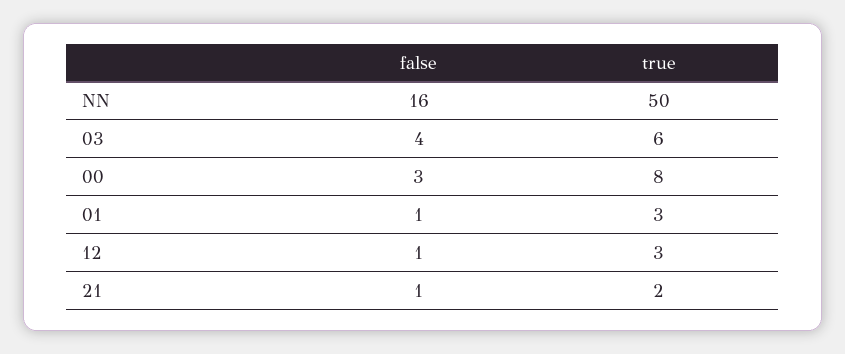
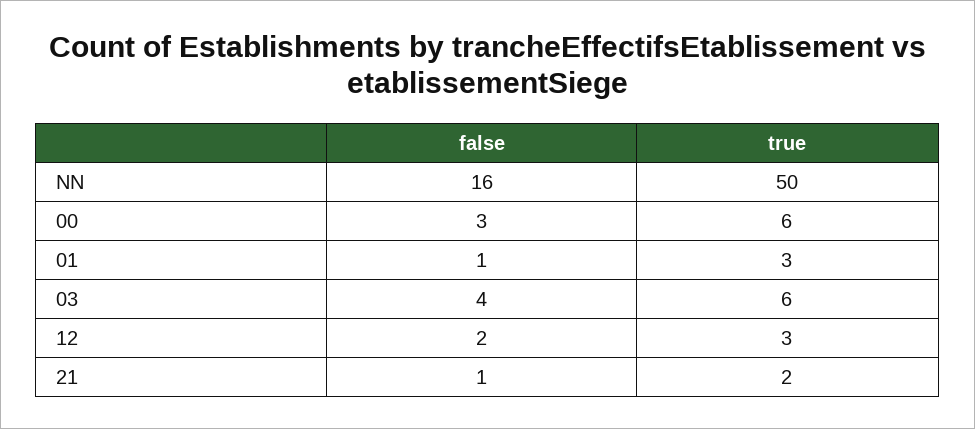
  {
    "false": {
      "NN": 16,
      "03": 4,
      "00": 3,
      "01": 1,
-     "12": 1,
+     "12": 2,
      "21": 1
    },
    "true": {
      "NN": 50,
      "03": 6,
-     "00": 8,
+     "00": 6,
      "01": 3,
      "12": 3,
      "21": 2
    }
  }

